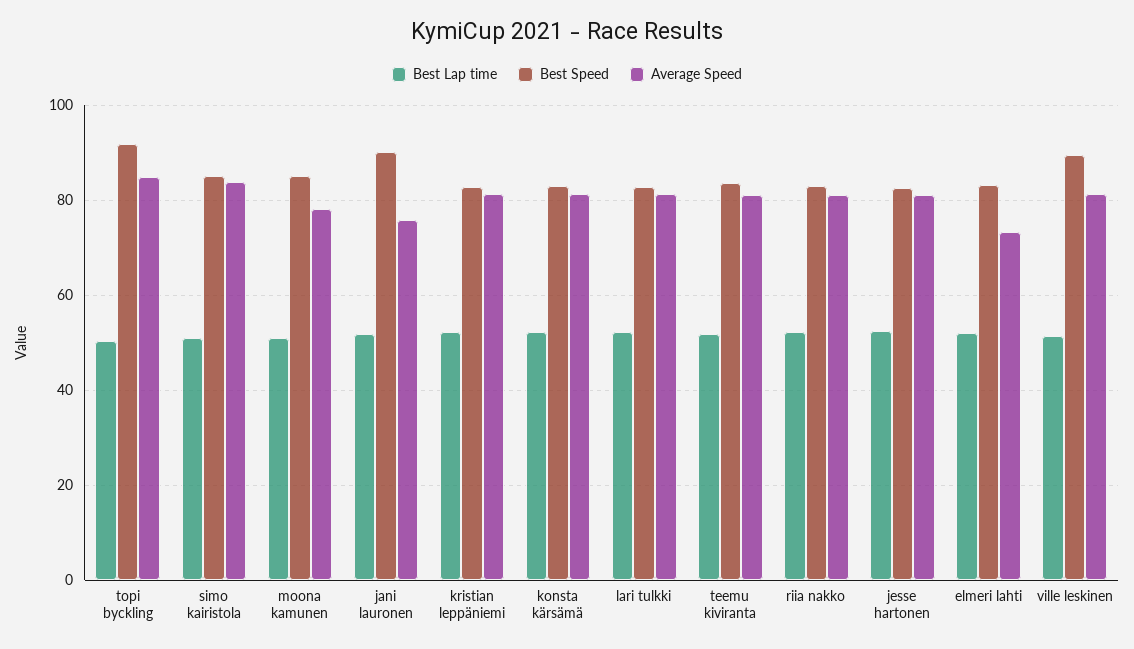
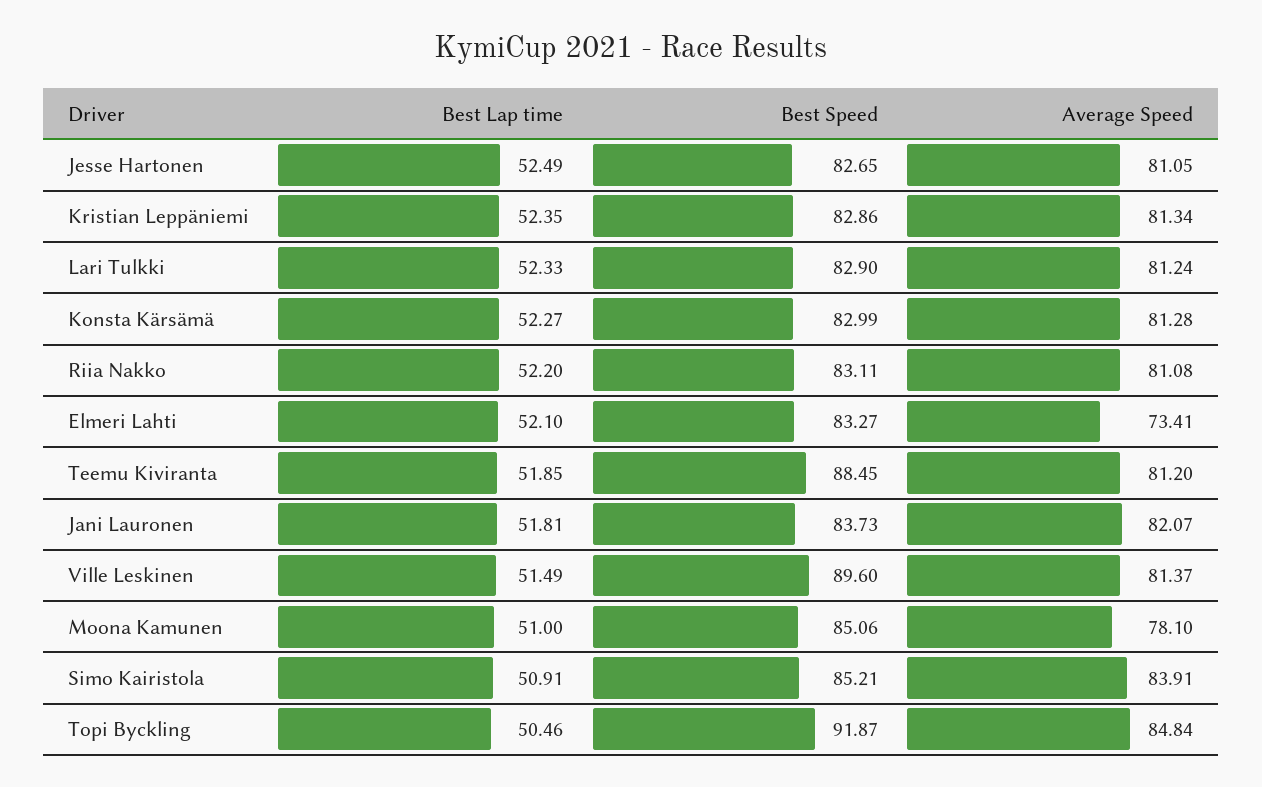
  {
    "Best Lap time": {
      "topi byckling": 50.46,
      "simo kairistola": 50.91,
      "moona kamunen": 51,
      "jani lauronen": 51.81,
      "kristian leppäniemi": 52.35,
      "konsta kärsämä": 52.27,
      "lari tulkki": 52.33,
      "teemu kiviranta": 51.85,
      "riia nakko": 52.2,
      "jesse hartonen": 52.49,
      "elmeri lahti": 52.1,
      "ville leskinen": 51.49
    },
    "Best Speed": {
      "topi byckling": 91.87,
      "simo kairistola": 85.21,
      "moona kamunen": 85.06,
-     "jani lauronen": 90,
+     "jani lauronen": 83.73,
      "kristian leppäniemi": 82.86,
      "konsta kärsämä": 82.99,
      "lari tulkki": 82.9,
-     "teemu kiviranta": 84,
+     "teemu kiviranta": 88.45,
      "riia nakko": 83.11,
      "jesse hartonen": 82.65,
      "elmeri lahti": 83.27,
      "ville leskinen": 89.6
    },
    "Average Speed": {
      "topi byckling": 84.84,
      "simo kairistola": 83.91,
      "moona kamunen": 78.1,
-     "jani lauronen": 76,
+     "jani lauronen": 82.07,
      "kristian leppäniemi": 81.34,
      "konsta kärsämä": 81.28,
      "lari tulkki": 81.24,
      "teemu kiviranta": 81.2,
      "riia nakko": 81.08,
      "jesse hartonen": 81.05,
      "elmeri lahti": 73.41,
      "ville leskinen": 81.37
    }
  }

